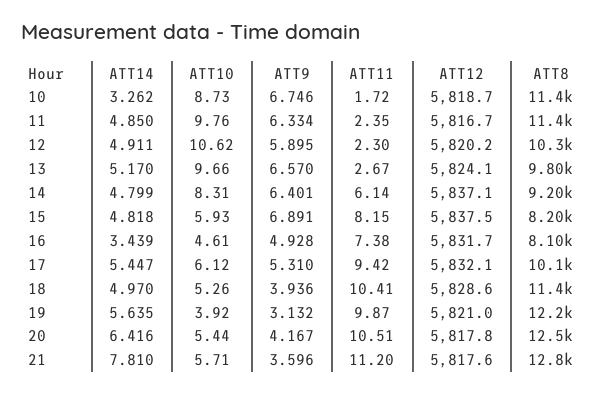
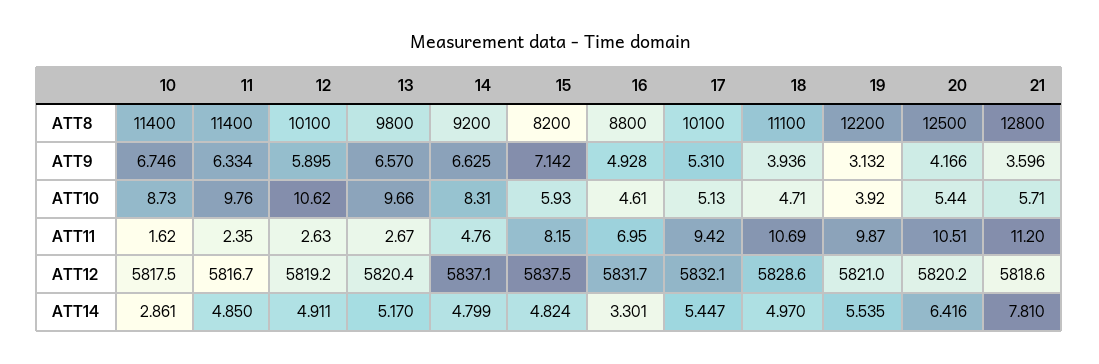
  {
    "ATT14": {
-     "10": 3.262,
+     "10": 2.861,
      "11": 4.85,
      "12": 4.911,
      "13": 5.17,
      "14": 4.799,
-     "15": 4.818,
+     "15": 4.824,
-     "16": 3.439,
+     "16": 3.301,
      "17": 5.447,
      "18": 4.97,
-     "19": 5.635,
+     "19": 5.535,
      "20": 6.416,
      "21": 7.81
    },
    "ATT10": {
      "10": 8.73,
      "11": 9.76,
      "12": 10.62,
      "13": 9.66,
      "14": 8.31,
      "15": 5.93,
      "16": 4.61,
-     "17": 6.12,
+     "17": 5.13,
-     "18": 5.26,
+     "18": 4.71,
      "19": 3.92,
      "20": 5.44,
      "21": 5.71
    },
    "ATT9": {
      "10": 6.746,
      "11": 6.334,
      "12": 5.895,
      "13": 6.57,
-     "14": 6.401,
+     "14": 6.625,
-     "15": 6.891,
+     "15": 7.142,
      "16": 4.928,
      "17": 5.31,
      "18": 3.936,
      "19": 3.132,
-     "20": 4.167,
+     "20": 4.166,
      "21": 3.596
    },
    "ATT11": {
-     "10": 1.72,
+     "10": 1.62,
      "11": 2.35,
-     "12": 2.3,
+     "12": 2.63,
      "13": 2.67,
-     "14": 6.14,
+     "14": 4.76,
      "15": 8.15,
-     "16": 7.38,
+     "16": 6.95,
      "17": 9.42,
-     "18": 10.41,
+     "18": 10.69,
      "19": 9.87,
      "20": 10.51,
      "21": 11.2
    },
    "ATT12": {
-     "10": 5818.7,
+     "10": 5817.5,
      "11": 5816.7,
-     "12": 5820.2,
+     "12": 5819.2,
-     "13": 5824.1,
+     "13": 5820.4,
      "14": 5837.1,
      "15": 5837.5,
      "16": 5831.7,
      "17": 5832.1,
      "18": 5828.6,
      "19": 5821,
-     "20": 5817.8,
+     "20": 5820.2,
-     "21": 5817.6
+     "21": 5818.6
    },
    "ATT8": {
      "10": 11400,
      "11": 11400,
-     "12": 10300,
+     "12": 10100,
      "13": 9800,
      "14": 9200,
      "15": 8200,
-     "16": 8100,
+     "16": 8800,
      "17": 10100,
-     "18": 11400,
+     "18": 11100,
      "19": 12200,
      "20": 12500,
      "21": 12800
    }
  }

